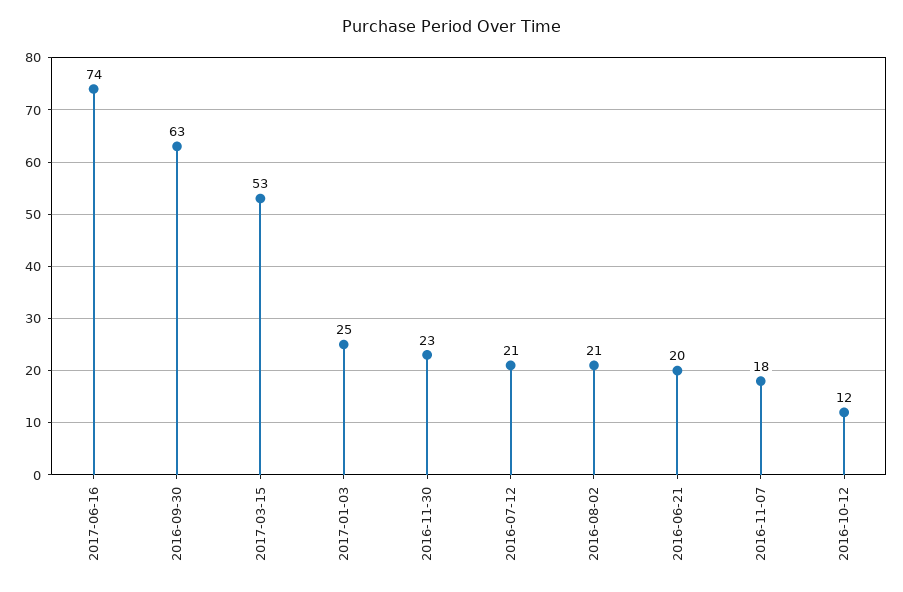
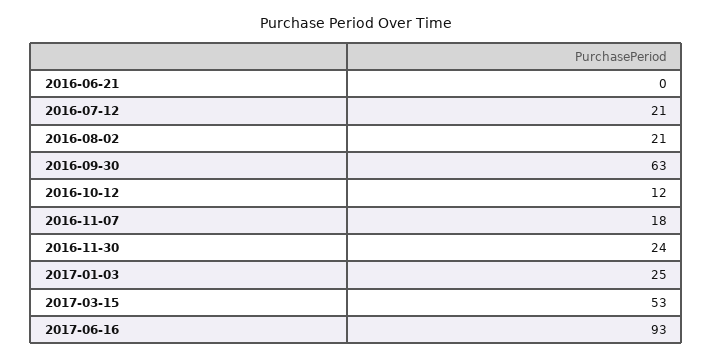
  {
-   "2017-06-16": 74,
+   "2017-06-16": 93,
    "2016-09-30": 63,
    "2017-03-15": 53,
    "2017-01-03": 25,
-   "2016-11-30": 23,
+   "2016-11-30": 24,
    "2016-07-12": 21,
    "2016-08-02": 21,
-   "2016-06-21": 20,
+   "2016-06-21": 0,
    "2016-11-07": 18,
    "2016-10-12": 12
  }

